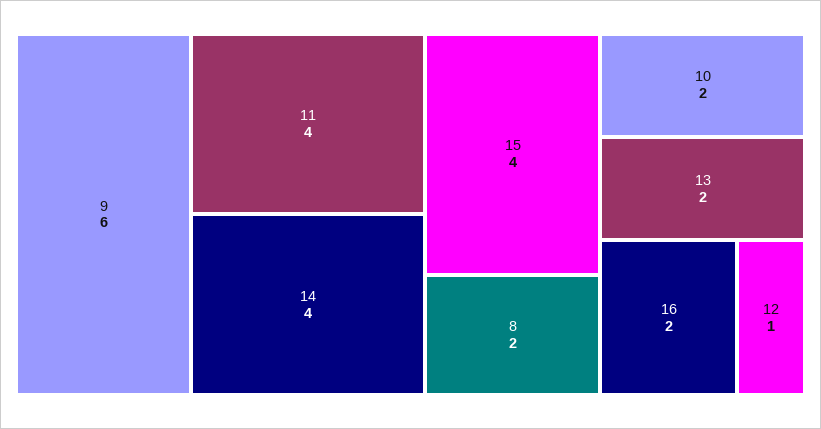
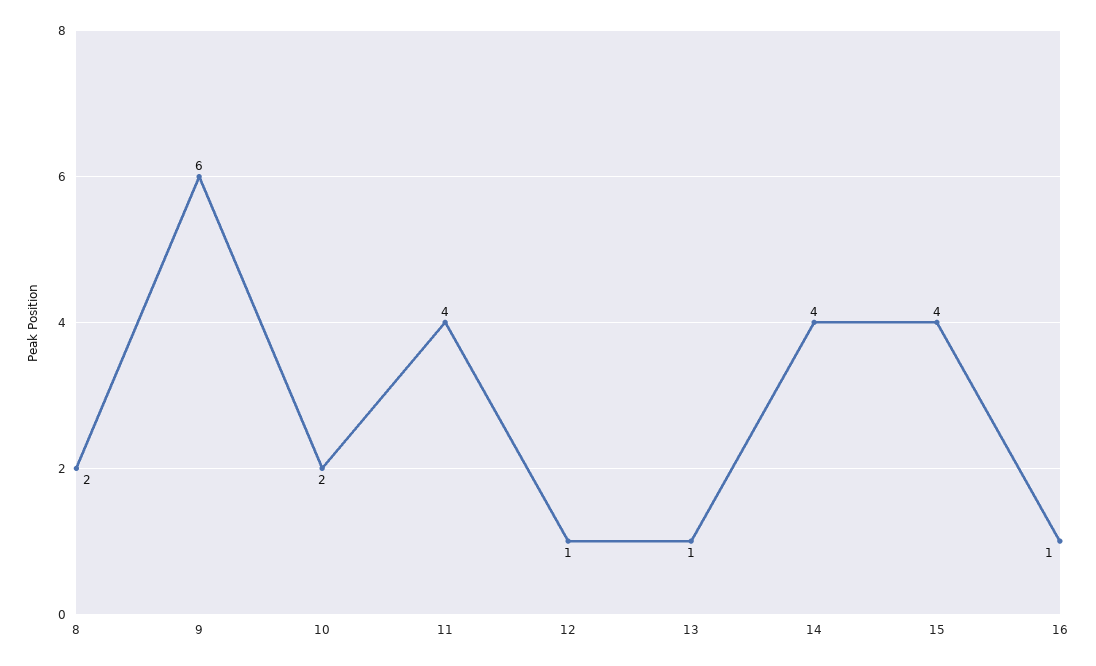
  {
    "9": 6,
    "11": 4,
    "14": 4,
    "15": 4,
    "8": 2,
    "10": 2,
-   "13": 2,
+   "13": 1,
-   "16": 2,
+   "16": 1,
    "12": 1
  }

